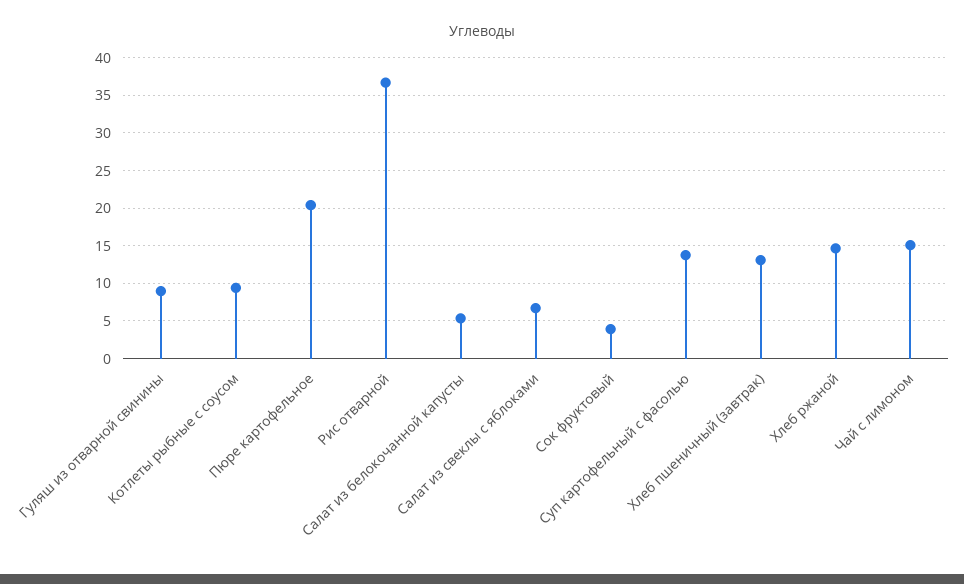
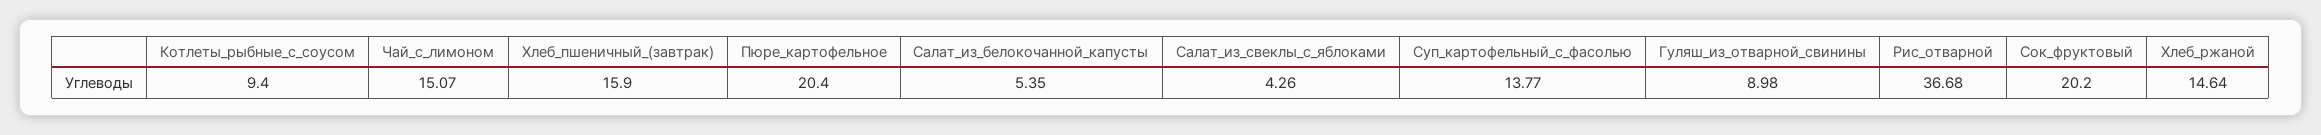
  {
    "Гуляш из отварной свинины": 8.98,
    "Котлеты рыбные с соусом": 9.4,
    "Пюре картофельное": 20.4,
    "Рис отварной": 36.68,
    "Салат из белокочанной капусты": 5.35,
-   "Салат из свеклы с яблоками": 7,
+   "Салат из свеклы с яблоками": 4.26,
-   "Сок фруктовый": 4,
+   "Сок фруктовый": 20.2,
    "Суп картофельный с фасолью": 13.77,
-   "Хлеб пшеничный (завтрак)": 13,
+   "Хлеб пшеничный (завтрак)": 15.9,
    "Хлеб ржаной": 14.64,
    "Чай с лимоном": 15.07
  }

